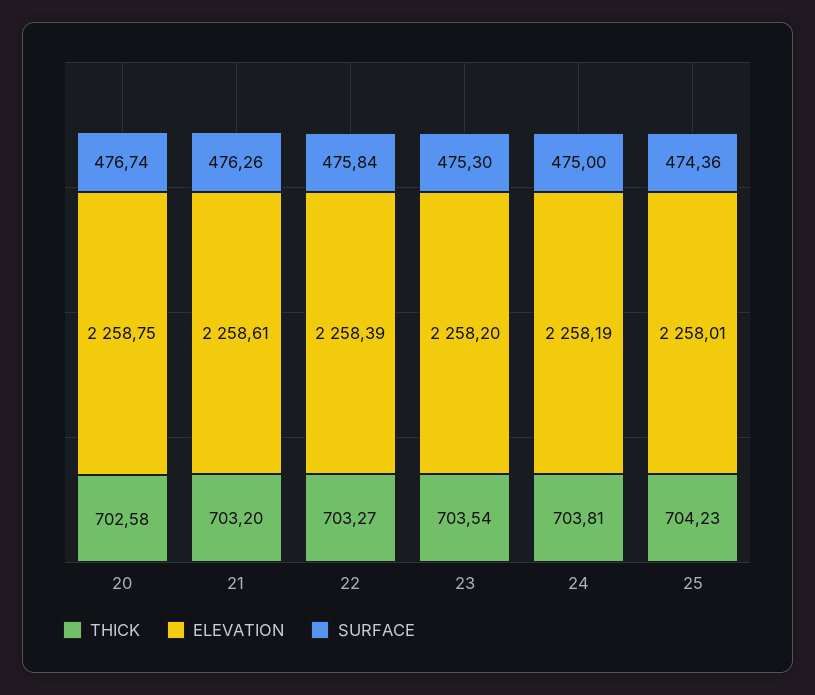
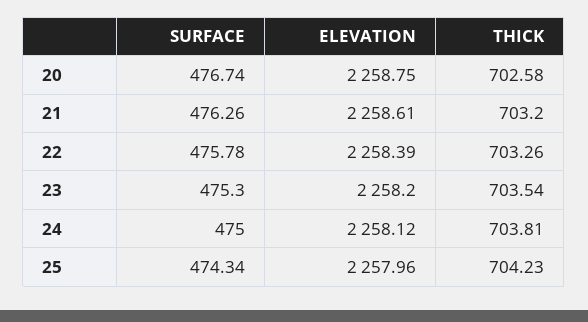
  {
    "THICK": {
      "20": 702.58,
      "21": 703.2,
-     "22": 703.27,
+     "22": 703.26,
      "23": 703.54,
      "24": 703.81,
      "25": 704.23
    },
    "ELEVATION": {
      "20": 2258.75,
      "21": 2258.61,
      "22": 2258.39,
      "23": 2258.2,
-     "24": 2258.19,
+     "24": 2258.12,
-     "25": 2258.01
+     "25": 2257.96
    },
    "SURFACE": {
      "20": 476.74,
      "21": 476.26,
-     "22": 475.84,
+     "22": 475.78,
      "23": 475.3,
      "24": 475,
-     "25": 474.36
+     "25": 474.34
    }
  }

